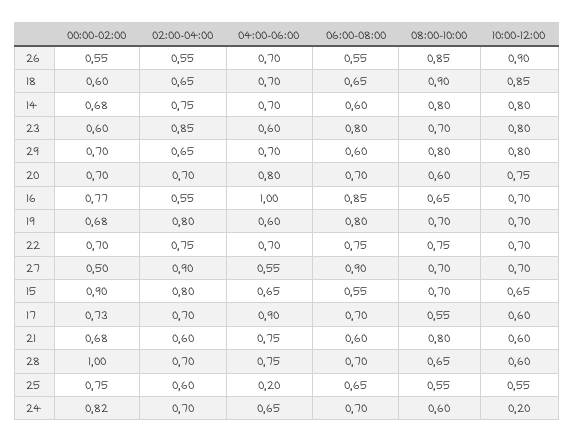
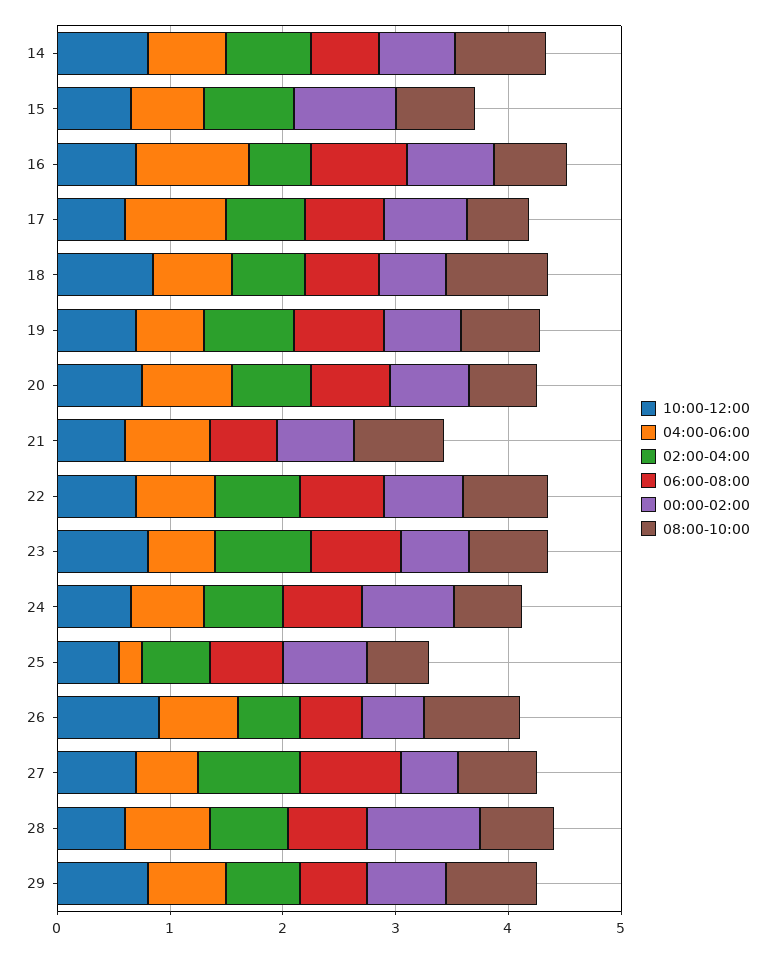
  {
    "00:00-02:00": {
      "26": 0.55,
      "18": 0.6,
      "14": 0.68,
      "23": 0.6,
      "29": 0.7,
      "20": 0.7,
      "16": 0.77,
      "19": 0.68,
      "22": 0.7,
      "27": 0.5,
      "15": 0.9,
      "17": 0.73,
      "21": 0.68,
      "28": 1,
      "25": 0.75,
      "24": 0.82
    },
    "02:00-04:00": {
      "26": 0.55,
      "18": 0.65,
      "14": 0.75,
      "23": 0.85,
      "29": 0.65,
      "20": 0.7,
      "16": 0.55,
      "19": 0.8,
      "22": 0.75,
      "27": 0.9,
      "15": 0.8,
      "17": 0.7,
-     "21": 0.6,
+     "21": 0,
      "28": 0.7,
      "25": 0.6,
      "24": 0.7
    },
    "04:00-06:00": {
      "26": 0.7,
      "18": 0.7,
      "14": 0.7,
      "23": 0.6,
      "29": 0.7,
      "20": 0.8,
      "16": 1,
      "19": 0.6,
      "22": 0.7,
      "27": 0.55,
      "15": 0.65,
      "17": 0.9,
      "21": 0.75,
      "28": 0.75,
      "25": 0.2,
      "24": 0.65
    },
    "06:00-08:00": {
      "26": 0.55,
      "18": 0.65,
      "14": 0.6,
      "23": 0.8,
      "29": 0.6,
      "20": 0.7,
      "16": 0.85,
      "19": 0.8,
      "22": 0.75,
      "27": 0.9,
-     "15": 0.55,
+     "15": 0,
      "17": 0.7,
      "21": 0.6,
      "28": 0.7,
      "25": 0.65,
      "24": 0.7
    },
    "08:00-10:00": {
      "26": 0.85,
      "18": 0.9,
      "14": 0.8,
      "23": 0.7,
      "29": 0.8,
      "20": 0.6,
      "16": 0.65,
      "19": 0.7,
      "22": 0.75,
      "27": 0.7,
      "15": 0.7,
      "17": 0.55,
      "21": 0.8,
      "28": 0.65,
      "25": 0.55,
      "24": 0.6
    },
    "10:00-12:00": {
      "26": 0.9,
      "18": 0.85,
      "14": 0.8,
      "23": 0.8,
      "29": 0.8,
      "20": 0.75,
      "16": 0.7,
      "19": 0.7,
      "22": 0.7,
      "27": 0.7,
      "15": 0.65,
      "17": 0.6,
      "21": 0.6,
      "28": 0.6,
      "25": 0.55,
-     "24": 0.2
+     "24": 0.6
    }
  }

